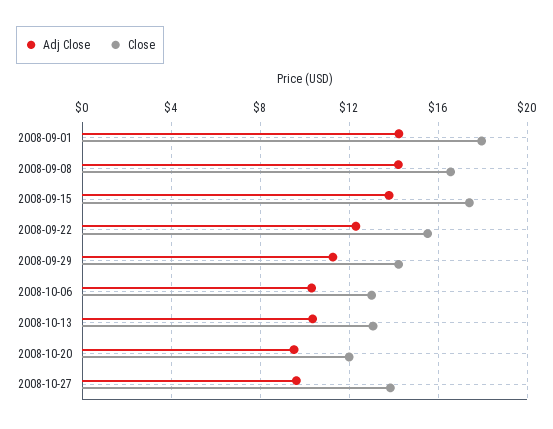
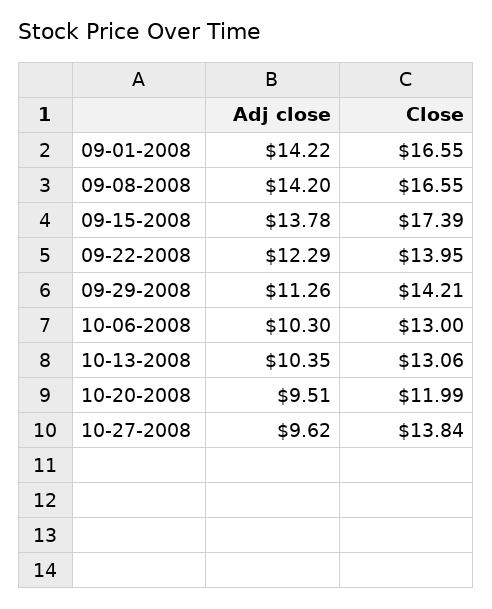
  {
    "Adj Close": {
      "2008-09-01": 14.22,
      "2008-09-08": 14.2,
      "2008-09-15": 13.78,
      "2008-09-22": 12.29,
      "2008-09-29": 11.26,
      "2008-10-06": 10.3,
      "2008-10-13": 10.35,
      "2008-10-20": 9.51,
      "2008-10-27": 9.62
    },
    "Close": {
-     "2008-09-01": 18,
+     "2008-09-01": 16.55,
      "2008-09-08": 16.55,
      "2008-09-15": 17.39,
-     "2008-09-22": 15.5,
+     "2008-09-22": 13.95,
      "2008-09-29": 14.21,
      "2008-10-06": 13,
      "2008-10-13": 13.06,
      "2008-10-20": 11.99,
      "2008-10-27": 13.84
    }
  }

